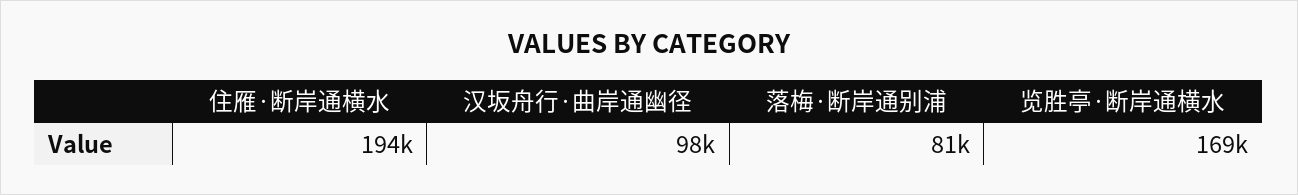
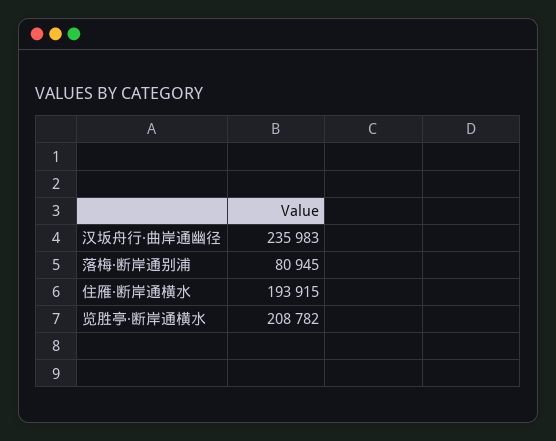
  {
    "住雁·断岸通横水": 193915,
-   "汉坂舟行·曲岸通幽径": 98000,
+   "汉坂舟行·曲岸通幽径": 235983,
    "落梅·断岸通别浦": 80945,
-   "览胜亭·断岸通横水": 169000
+   "览胜亭·断岸通横水": 208782
  }

